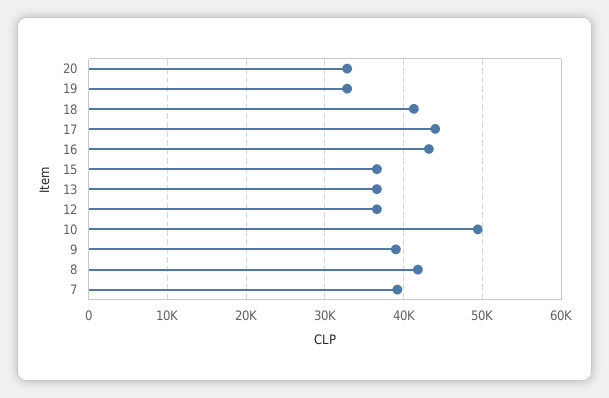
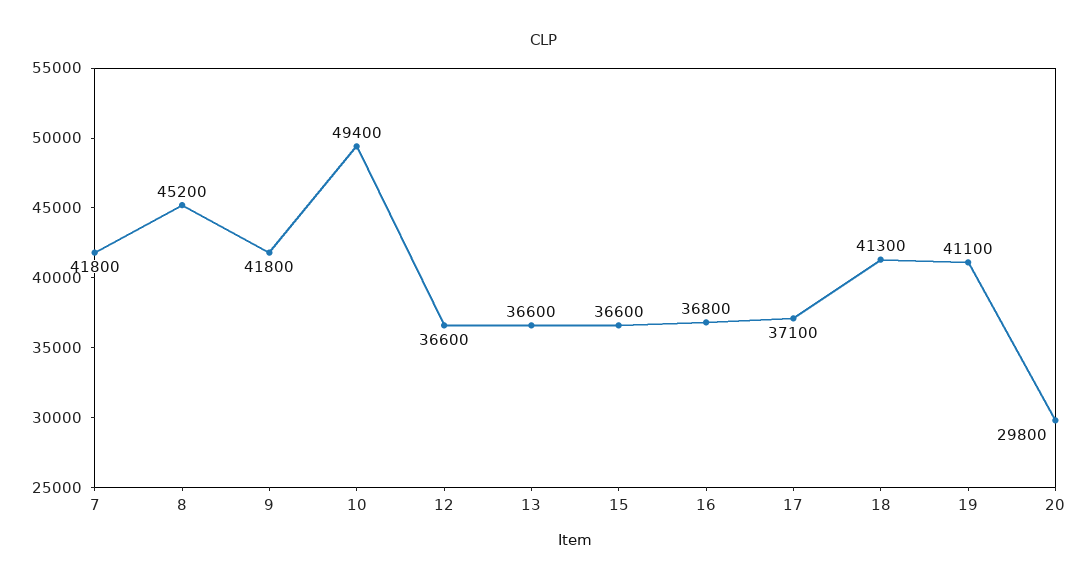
  {
-   "20": 33000,
+   "20": 29800,
-   "19": 33000,
+   "19": 41100,
    "18": 41300,
-   "17": 44000,
+   "17": 37100,
-   "16": 43000,
+   "16": 36800,
    "15": 36600,
    "13": 36600,
    "12": 36600,
    "10": 49400,
-   "9": 39000,
+   "9": 41800,
-   "8": 42000,
+   "8": 45200,
-   "7": 39000
+   "7": 41800
  }

